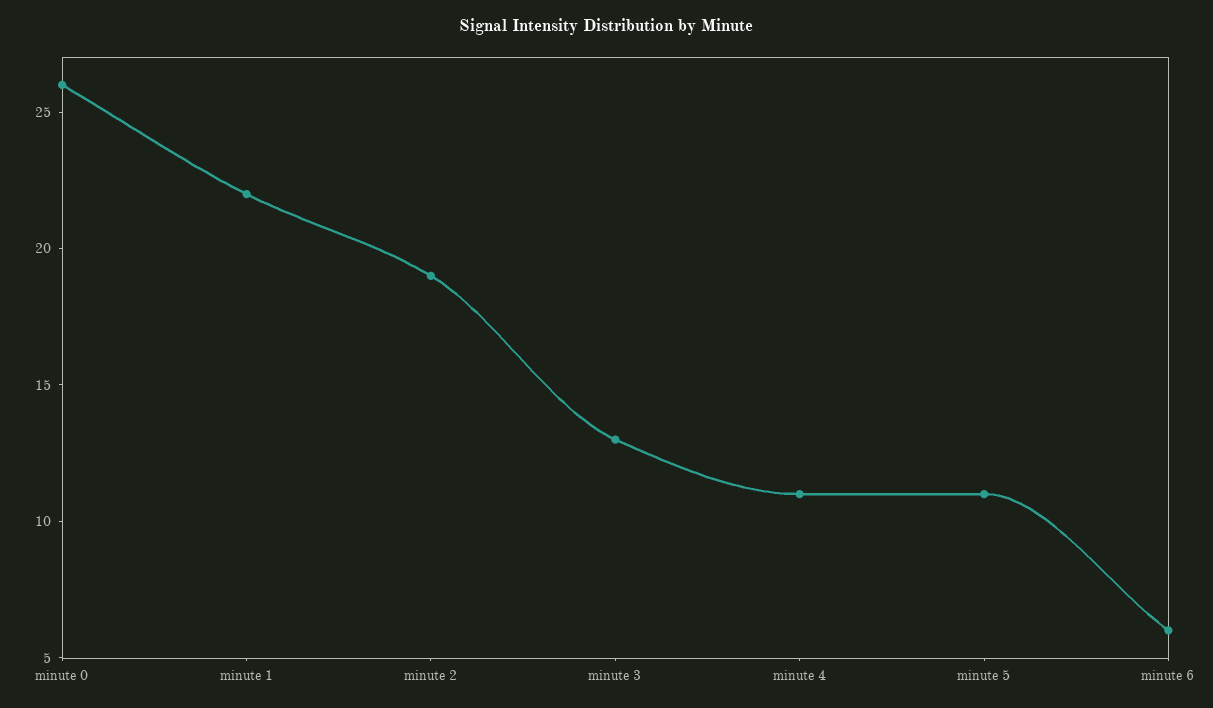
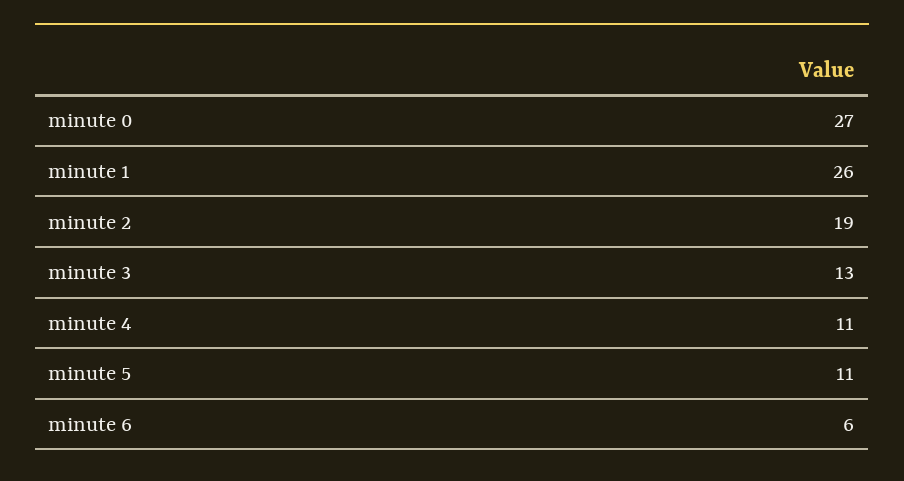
  {
-   "minute 0": 26,
+   "minute 0": 27,
-   "minute 1": 22,
+   "minute 1": 26,
    "minute 2": 19,
    "minute 3": 13,
    "minute 4": 11,
    "minute 5": 11,
    "minute 6": 6
  }

